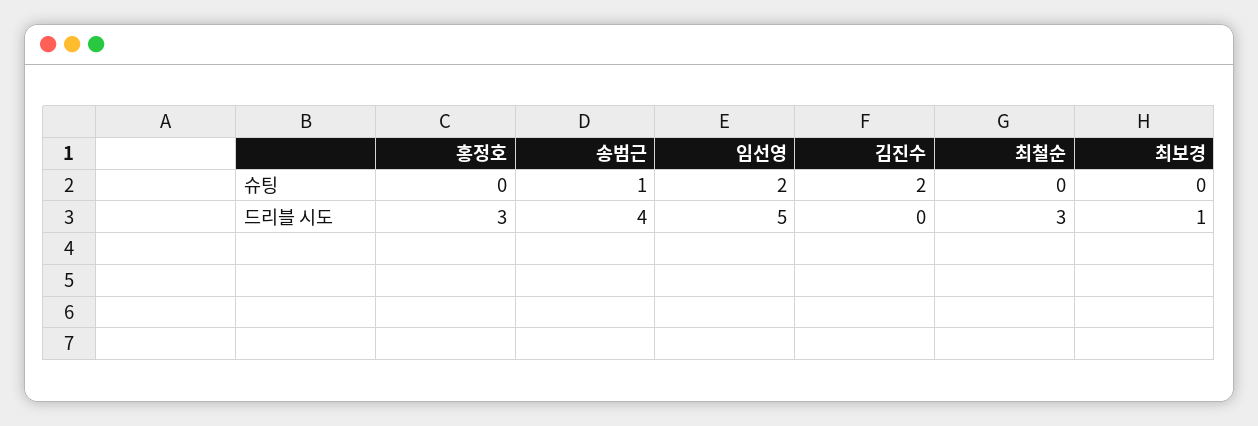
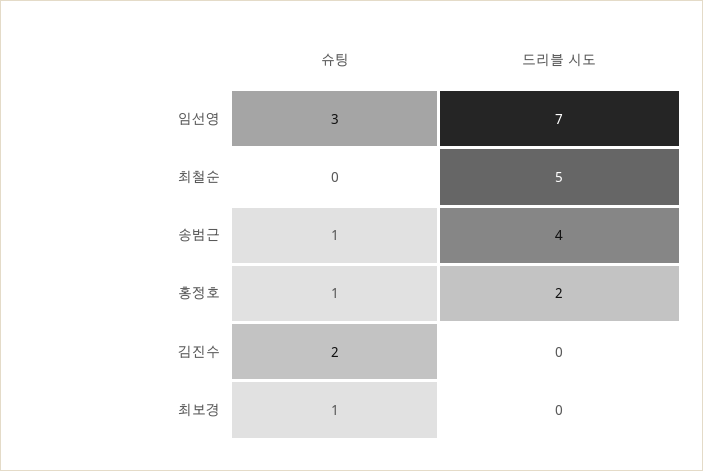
  {
    "홍정호": {
-     "슈팅": 0,
+     "슈팅": 1,
-     "드리블 시도": 3
+     "드리블 시도": 2
    },
    "송범근": {
      "슈팅": 1,
      "드리블 시도": 4
    },
    "임선영": {
-     "슈팅": 2,
+     "슈팅": 3,
-     "드리블 시도": 5
+     "드리블 시도": 7
    },
    "김진수": {
      "슈팅": 2,
      "드리블 시도": 0
    },
    "최철순": {
      "슈팅": 0,
-     "드리블 시도": 3
+     "드리블 시도": 5
    },
    "최보경": {
-     "슈팅": 0,
+     "슈팅": 1,
-     "드리블 시도": 1
+     "드리블 시도": 0
    }
  }

